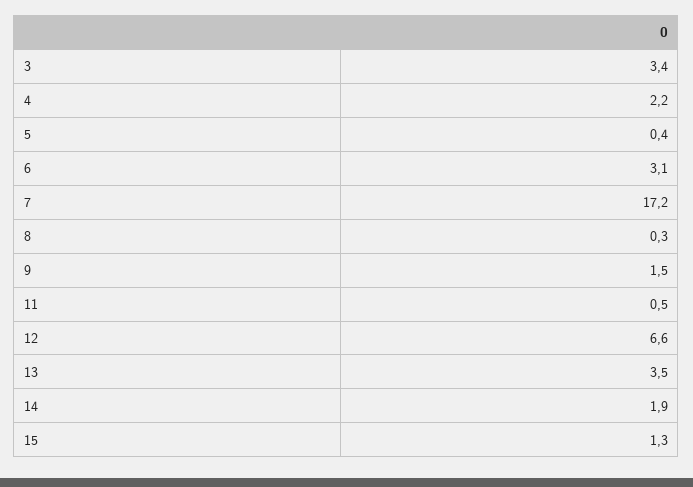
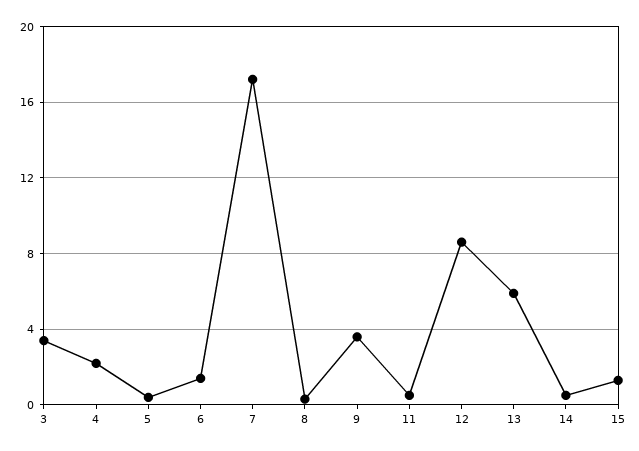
  {
    "3": 3.4,
    "4": 2.2,
    "5": 0.4,
-   "6": 3.1,
+   "6": 1.5,
    "7": 17.2,
    "8": 0.3,
-   "9": 1.5,
+   "9": 3.5,
    "11": 0.5,
-   "12": 6.6,
+   "12": 8.5,
-   "13": 3.5,
+   "13": 6,
-   "14": 1.9,
+   "14": 0.5,
    "15": 1.3
  }

